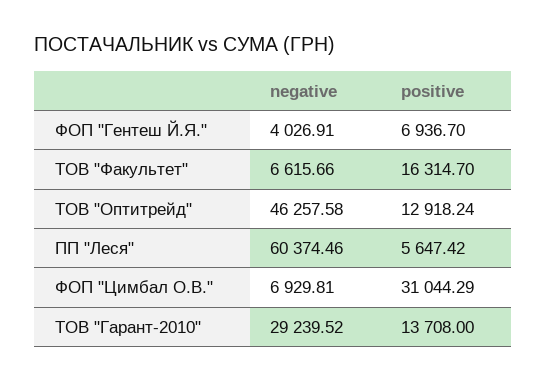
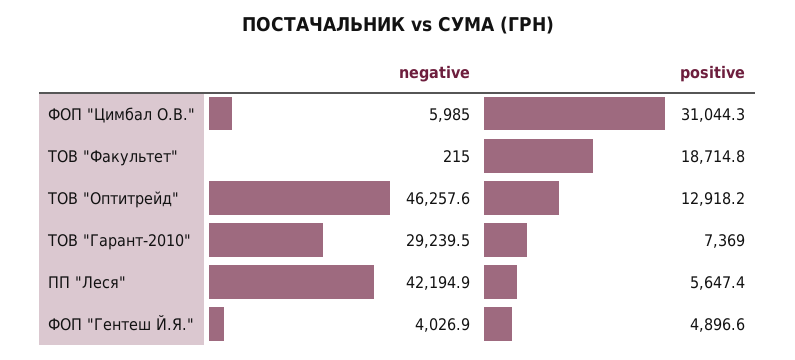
  {
    "negative": {
      "ФОП \"Гентеш Й.Я.\"": 4026.91,
-     "ТОВ \"Факультет\"": 6615.66,
+     "ТОВ \"Факультет\"": 215,
      "ТОВ \"Оптитрейд\"": 46257.58,
-     "ПП \"Леся\"": 60374.46,
+     "ПП \"Леся\"": 42194.9,
-     "ФОП \"Цимбал О.В.\"": 6929.81,
+     "ФОП \"Цимбал О.В.\"": 5985,
      "ТОВ \"Гарант-2010\"": 29239.52
    },
    "positive": {
-     "ФОП \"Гентеш Й.Я.\"": 6936.7,
+     "ФОП \"Гентеш Й.Я.\"": 4896.6,
-     "ТОВ \"Факультет\"": 16314.7,
+     "ТОВ \"Факультет\"": 18714.8,
      "ТОВ \"Оптитрейд\"": 12918.24,
      "ПП \"Леся\"": 5647.42,
      "ФОП \"Цимбал О.В.\"": 31044.29,
-     "ТОВ \"Гарант-2010\"": 13708
+     "ТОВ \"Гарант-2010\"": 7369
    }
  }

